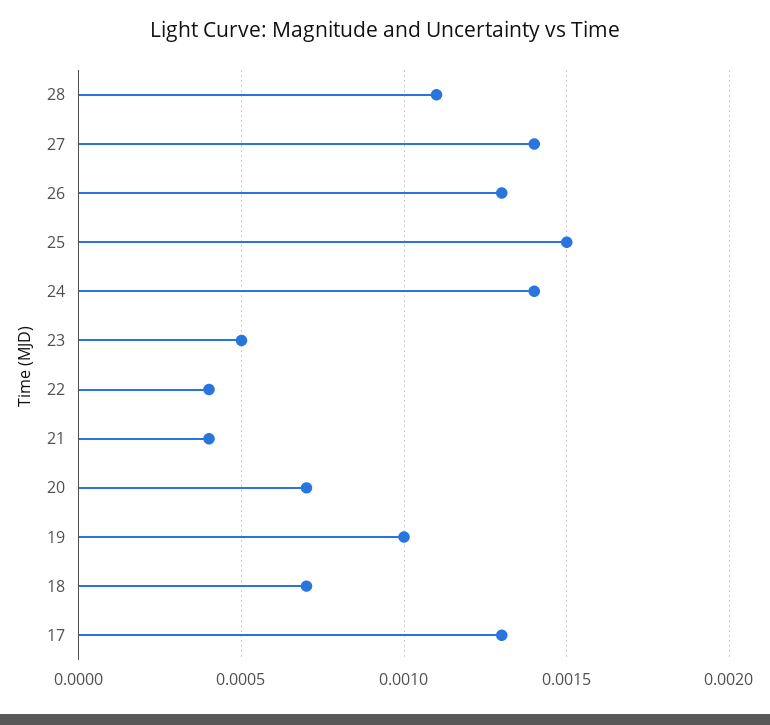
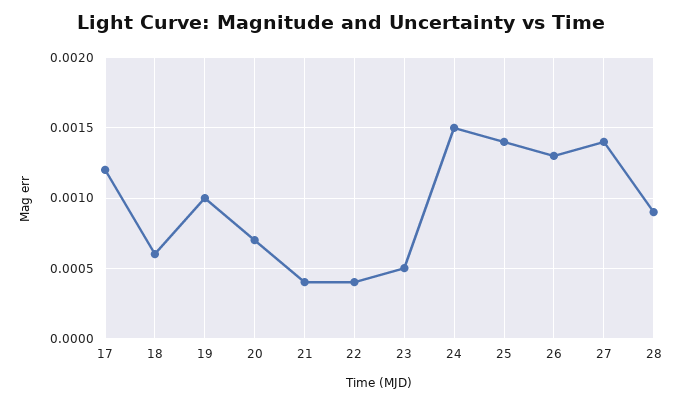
  {
-   "28": 0.0011,
+   "28": 0.0009,
    "27": 0.0014,
    "26": 0.0013,
-   "25": 0.0015,
+   "25": 0.0014,
-   "24": 0.0014,
+   "24": 0.0015,
    "23": 0.0005,
    "22": 0.0004,
    "21": 0.0004,
    "20": 0.0007,
    "19": 0.001,
-   "18": 0.0007,
+   "18": 0.0006,
-   "17": 0.0013
+   "17": 0.0012
  }

